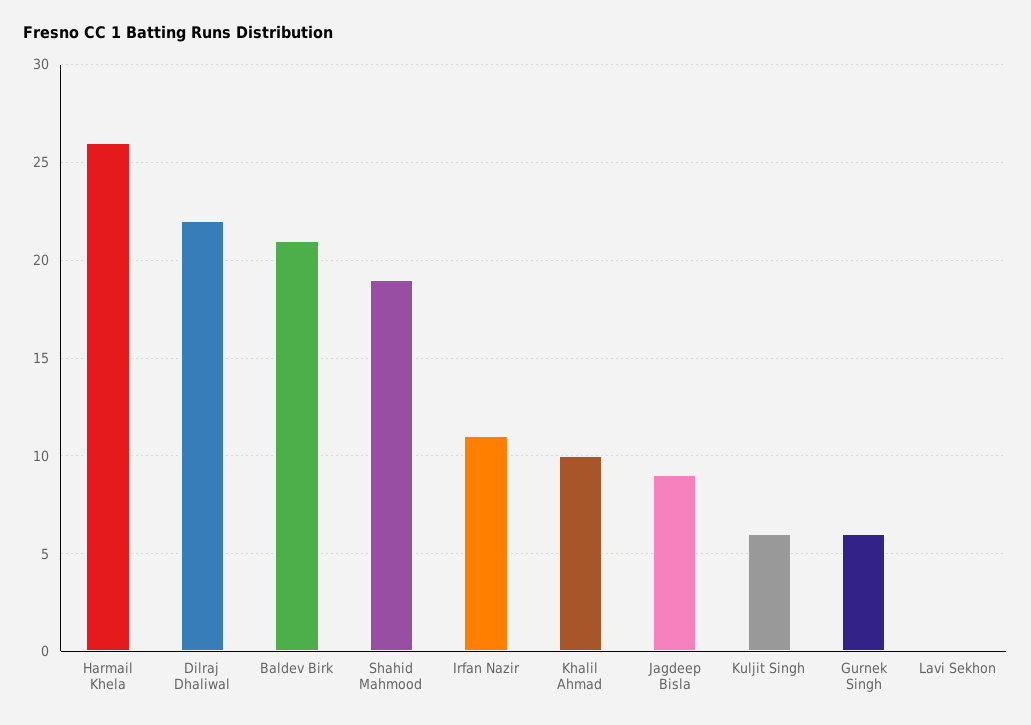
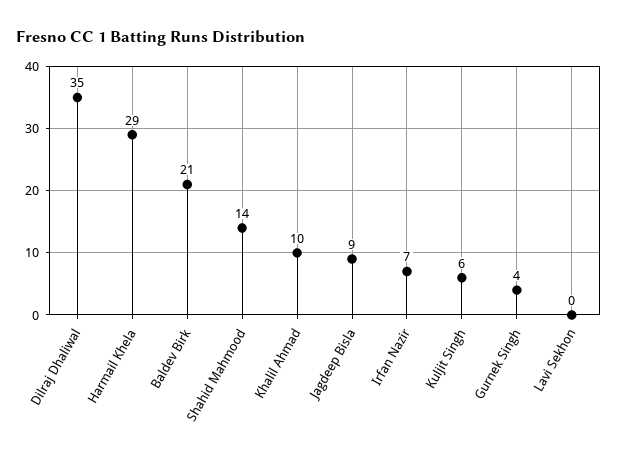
  {
-   "Harmail Khela": 26,
+   "Harmail Khela": 29,
-   "Dilraj Dhaliwal": 22,
+   "Dilraj Dhaliwal": 35,
    "Baldev Birk": 21,
-   "Shahid Mahmood": 19,
+   "Shahid Mahmood": 14,
-   "Irfan Nazir": 11,
+   "Irfan Nazir": 7,
    "Khalil Ahmad": 10,
    "Jagdeep Bisla": 9,
    "Kuljit Singh": 6,
-   "Gurnek Singh": 6,
+   "Gurnek Singh": 4,
    "Lavi Sekhon": 0
  }

